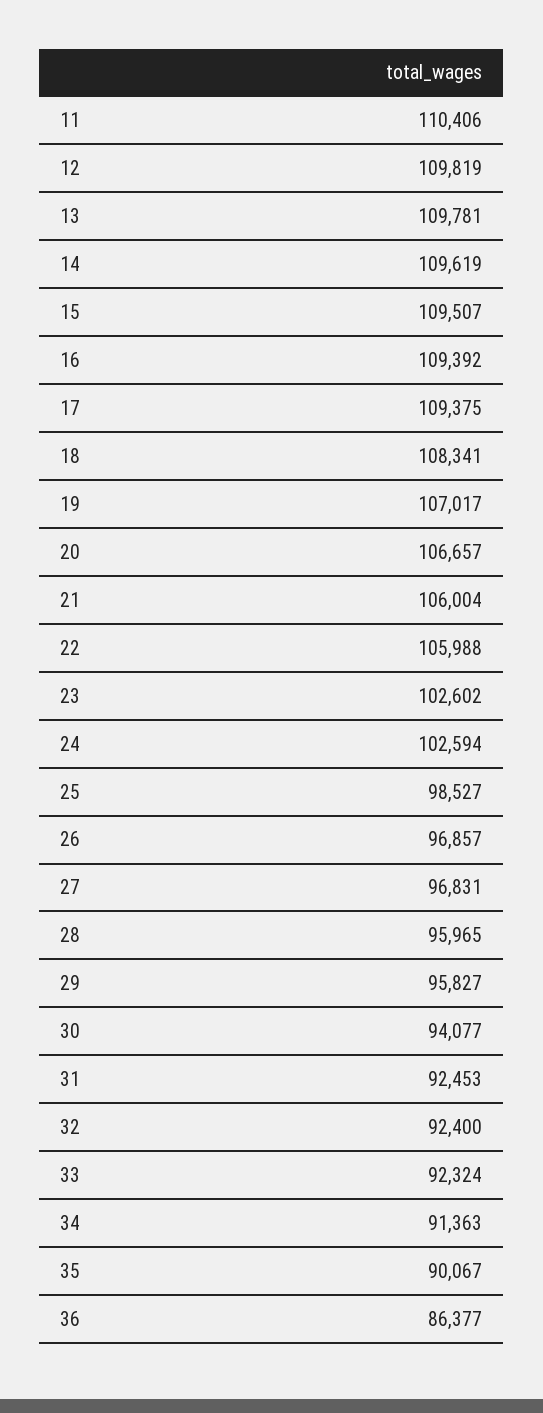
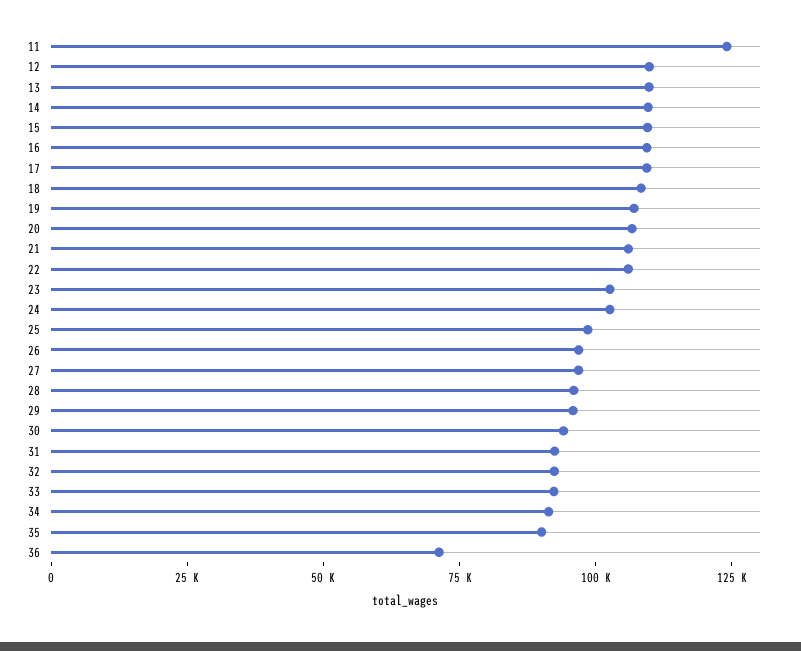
  {
-   "11": 110406,
+   "11": 125000,
    "12": 109819,
    "13": 109781,
    "14": 109619,
    "15": 109507,
    "16": 109392,
    "17": 109375,
    "18": 108341,
    "19": 107017,
    "20": 106657,
    "21": 106004,
    "22": 105988,
    "23": 102602,
    "24": 102594,
    "25": 98527,
    "26": 96857,
    "27": 96831,
    "28": 95965,
    "29": 95827,
    "30": 94077,
    "31": 92453,
    "32": 92400,
    "33": 92324,
    "34": 91363,
    "35": 90067,
-   "36": 86377
+   "36": 70000
  }

